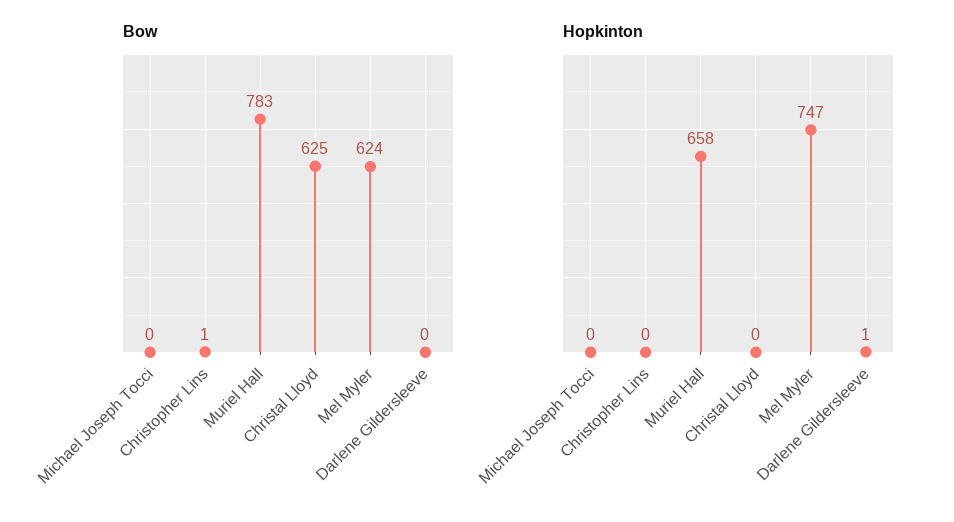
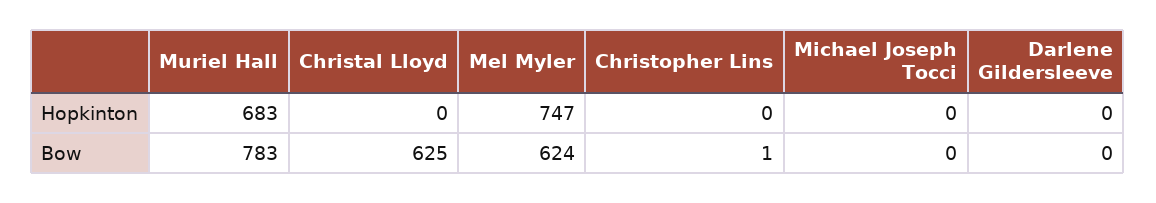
  {
    "Bow": {
      "Michael Joseph Tocci": 0,
      "Christopher Lins": 1,
      "Muriel Hall": 783,
      "Christal Lloyd": 625,
      "Mel Myler": 624,
      "Darlene Gildersleeve": 0
    },
    "Hopkinton": {
      "Michael Joseph Tocci": 0,
      "Christopher Lins": 0,
-     "Muriel Hall": 658,
+     "Muriel Hall": 683,
      "Christal Lloyd": 0,
      "Mel Myler": 747,
-     "Darlene Gildersleeve": 1
+     "Darlene Gildersleeve": 0
    }
  }

